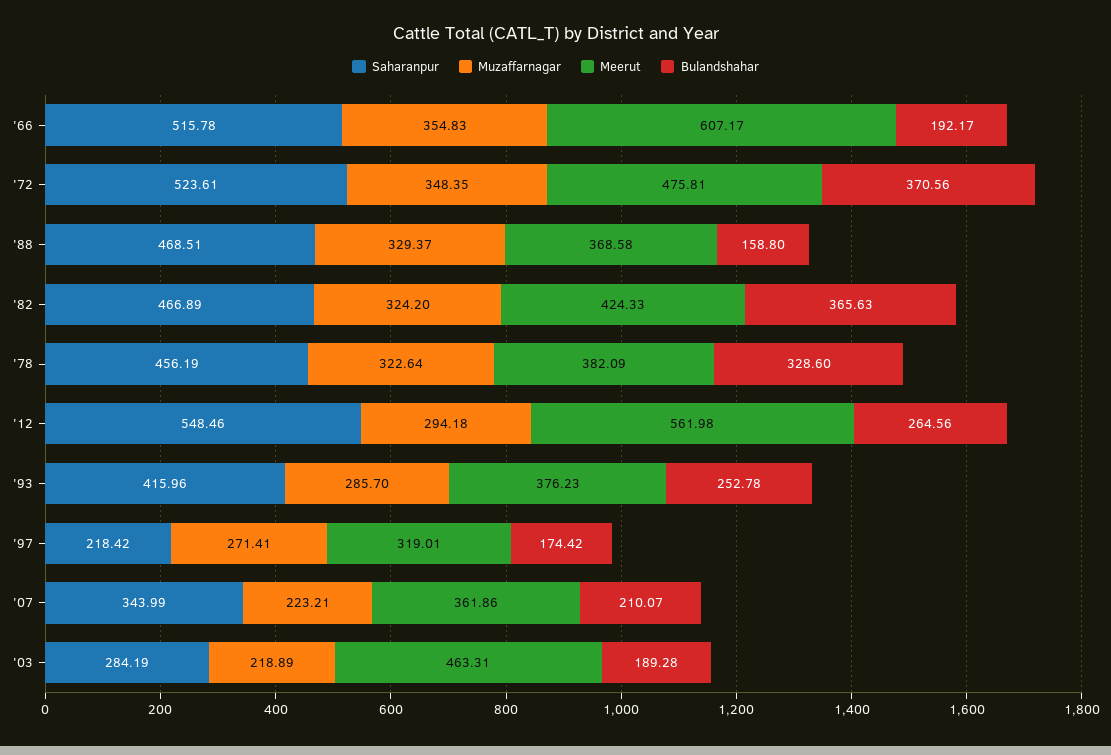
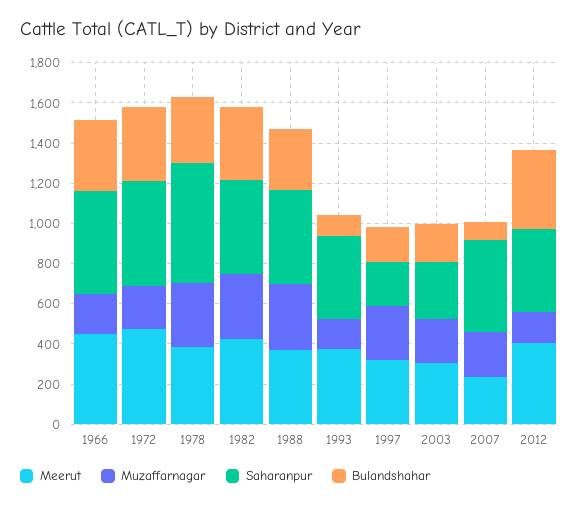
  {
    "Saharanpur": {
      "'66": 515.78,
      "'72": 523.61,
      "'88": 468.51,
      "'82": 466.89,
-     "'78": 456.19,
+     "'78": 600,
-     "'12": 548.46,
+     "'12": 400,
      "'93": 415.96,
      "'97": 218.42,
-     "'07": 343.99,
+     "'07": 450,
      "'03": 284.19
    },
    "Muzaffarnagar": {
-     "'66": 354.83,
+     "'66": 200,
-     "'72": 348.35,
+     "'72": 200,
      "'88": 329.37,
      "'82": 324.2,
      "'78": 322.64,
-     "'12": 294.18,
+     "'12": 150,
-     "'93": 285.7,
+     "'93": 150,
      "'97": 271.41,
      "'07": 223.21,
      "'03": 218.89
    },
    "Meerut": {
-     "'66": 607.17,
+     "'66": 450,
      "'72": 475.81,
      "'88": 368.58,
      "'82": 424.33,
      "'78": 382.09,
-     "'12": 561.98,
+     "'12": 400,
      "'93": 376.23,
      "'97": 319.01,
-     "'07": 361.86,
+     "'07": 250,
-     "'03": 463.31
+     "'03": 300
    },
    "Bulandshahar": {
-     "'66": 192.17,
+     "'66": 350,
      "'72": 370.56,
-     "'88": 158.8,
+     "'88": 300,
      "'82": 365.63,
      "'78": 328.6,
-     "'12": 264.56,
+     "'12": 400,
-     "'93": 252.78,
+     "'93": 100,
      "'97": 174.42,
-     "'07": 210.07,
+     "'07": 100,
      "'03": 189.28
    }
  }

